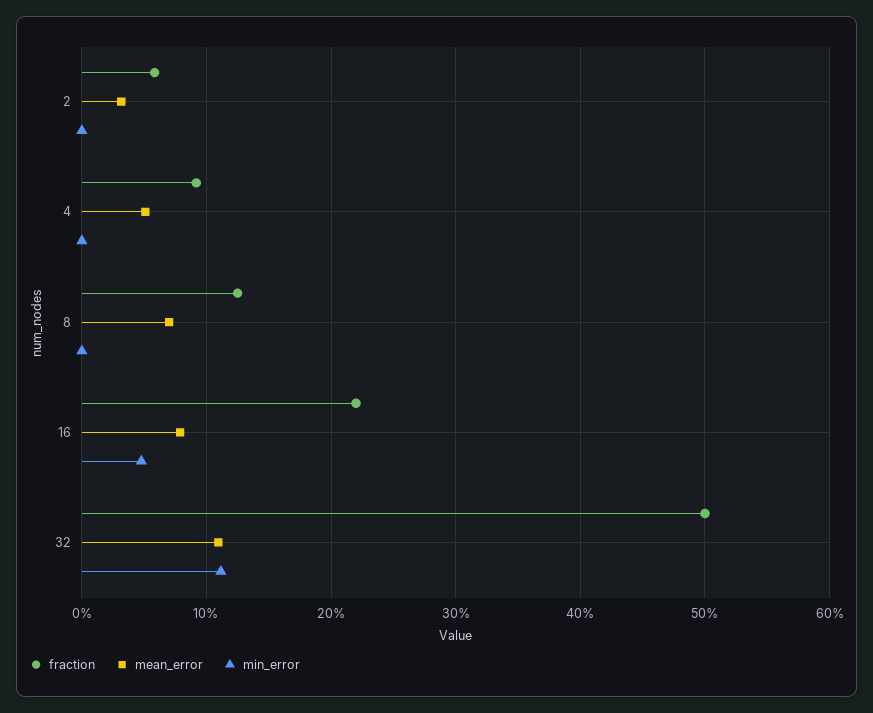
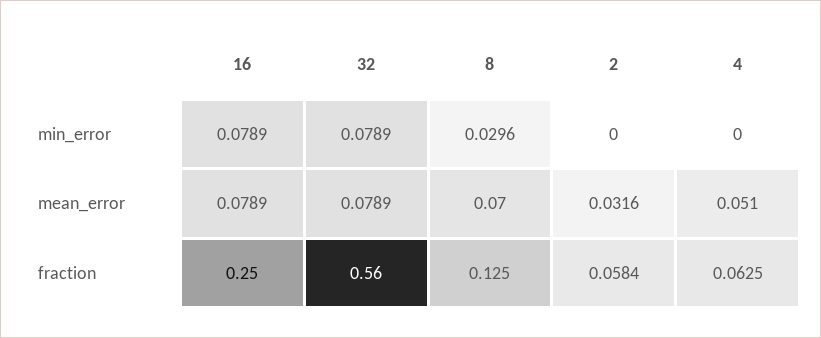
  {
    "fraction": {
      "2": 0.0584,
-     "4": 0.09,
+     "4": 0.0625,
      "8": 0.125,
-     "16": 0.22,
+     "16": 0.25,
-     "32": 0.5
+     "32": 0.56
    },
    "mean_error": {
      "2": 0.0316,
      "4": 0.051,
      "8": 0.07,
      "16": 0.0789,
-     "32": 0.11
+     "32": 0.0789
    },
    "min_error": {
      "2": 0,
      "4": 0,
-     "8": 0,
+     "8": 0.0296,
-     "16": 0.05,
+     "16": 0.0789,
-     "32": 0.11
+     "32": 0.0789
    }
  }

